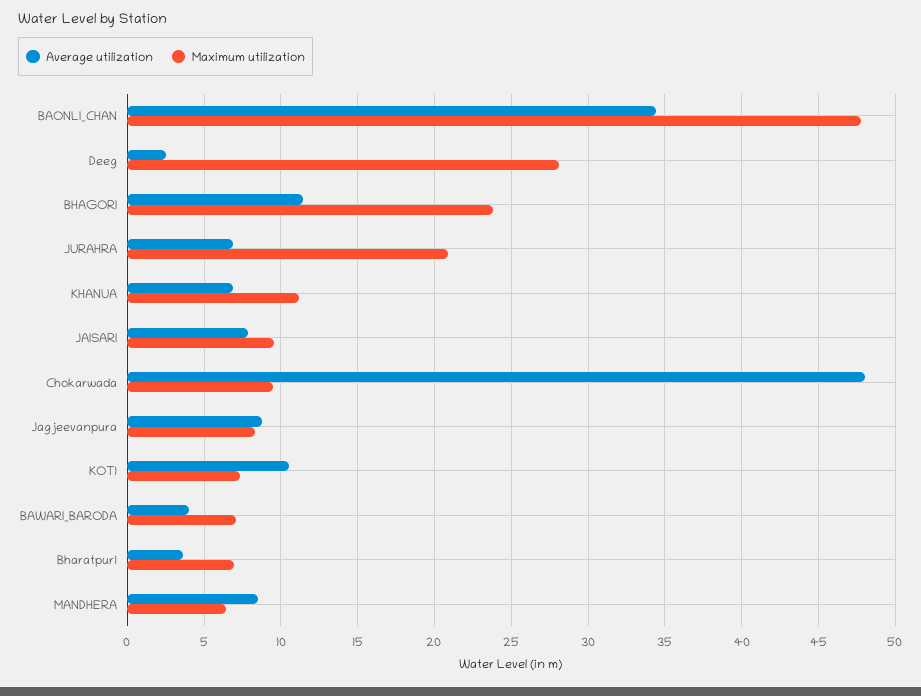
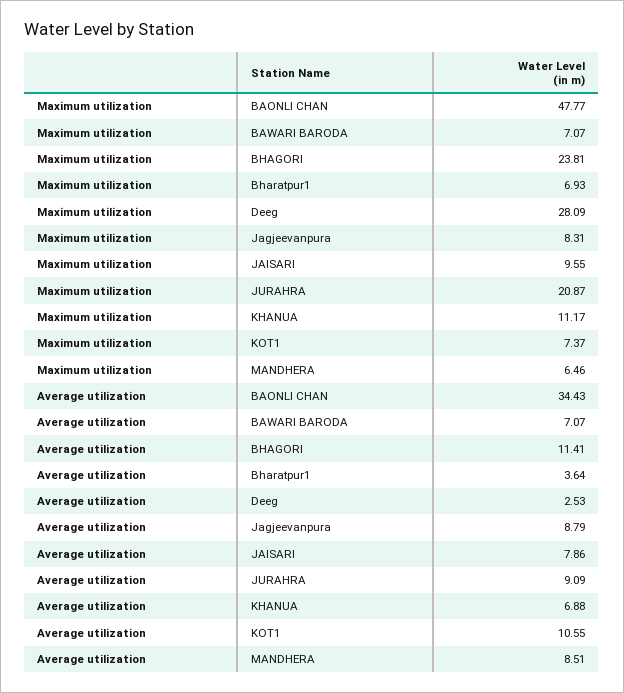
  {
    "Average utilization": {
      "BAONLI_CHAN": 34.43,
      "Deeg": 2.53,
      "BHAGORI": 11.41,
-     "JURAHRA": 7,
+     "JURAHRA": 9.09,
      "KHANUA": 6.88,
      "JAISARI": 7.86,
-     "Chokarwada": 48,
      "Jagjeevanpura": 8.79,
      "KOT1": 10.55,
-     "BAWARI_BARODA": 4,
+     "BAWARI_BARODA": 7.07,
      "Bharatpur1": 3.64,
      "MANDHERA": 8.51
    },
    "Maximum utilization": {
      "BAONLI_CHAN": 47.77,
      "Deeg": 28.09,
      "BHAGORI": 23.81,
      "JURAHRA": 20.87,
      "KHANUA": 11.17,
      "JAISARI": 9.55,
-     "Chokarwada": 9.5,
      "Jagjeevanpura": 8.31,
      "KOT1": 7.37,
      "BAWARI_BARODA": 7.07,
      "Bharatpur1": 6.93,
      "MANDHERA": 6.46
    }
  }

